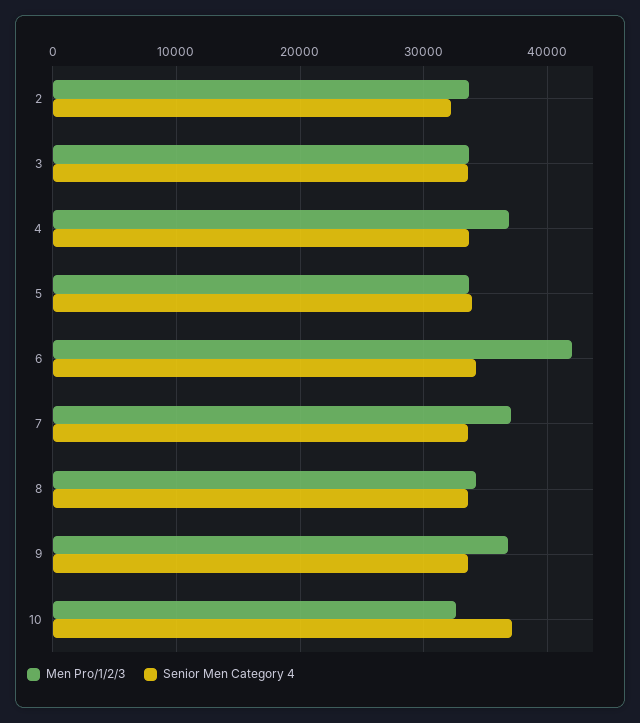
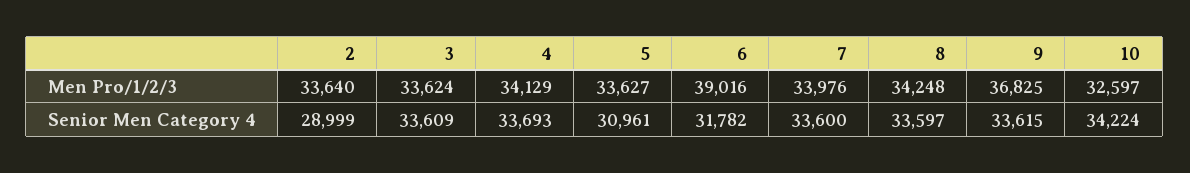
  {
    "Men Pro/1/2/3": {
      "2": 33640,
      "3": 33624,
-     "4": 37000,
+     "4": 34129,
      "5": 33627,
-     "6": 42000,
+     "6": 39016,
-     "7": 37000,
+     "7": 33976,
      "8": 34248,
      "9": 36825,
      "10": 32597
    },
    "Senior Men Category 4": {
-     "2": 32000,
+     "2": 28999,
      "3": 33609,
      "4": 33693,
-     "5": 34000,
+     "5": 30961,
-     "6": 34000,
+     "6": 31782,
      "7": 33600,
      "8": 33597,
      "9": 33615,
-     "10": 37000
+     "10": 34224
    }
  }

